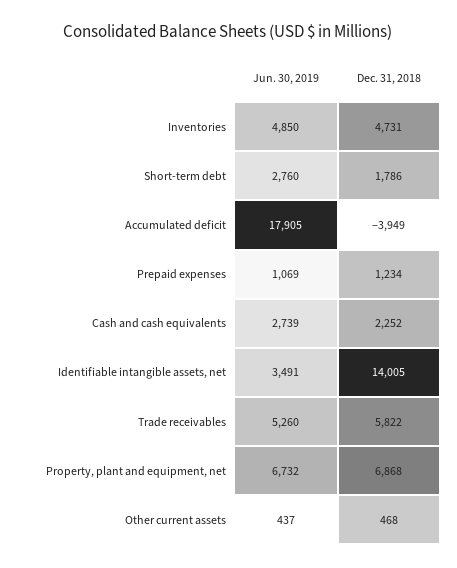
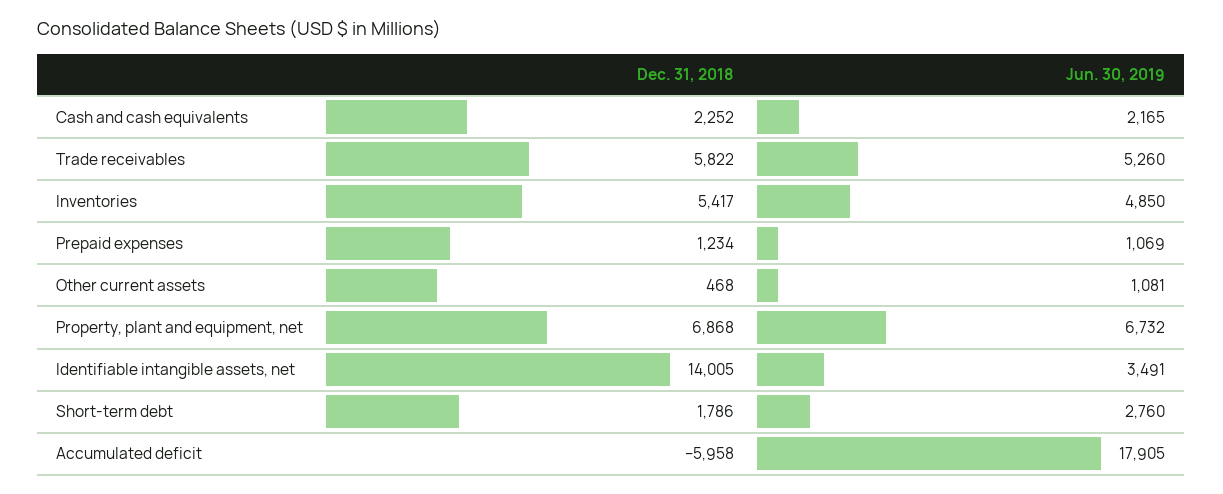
  {
    "Jun. 30, 2019": {
      "Inventories": 4850,
      "Short-term debt": 2760,
      "Accumulated deficit": 17905,
      "Prepaid expenses": 1069,
-     "Cash and cash equivalents": 2739,
+     "Cash and cash equivalents": 2165,
      "Identifiable intangible assets, net": 3491,
      "Trade receivables": 5260,
      "Property, plant and equipment, net": 6732,
-     "Other current assets": 437
+     "Other current assets": 1081
    },
    "Dec. 31, 2018": {
-     "Inventories": 4731,
+     "Inventories": 5417,
      "Short-term debt": 1786,
-     "Accumulated deficit": -3949,
+     "Accumulated deficit": -5958,
      "Prepaid expenses": 1234,
      "Cash and cash equivalents": 2252,
      "Identifiable intangible assets, net": 14005,
      "Trade receivables": 5822,
      "Property, plant and equipment, net": 6868,
      "Other current assets": 468
    }
  }

